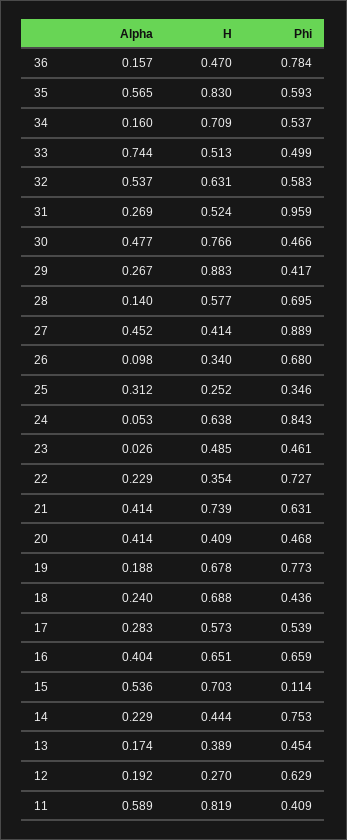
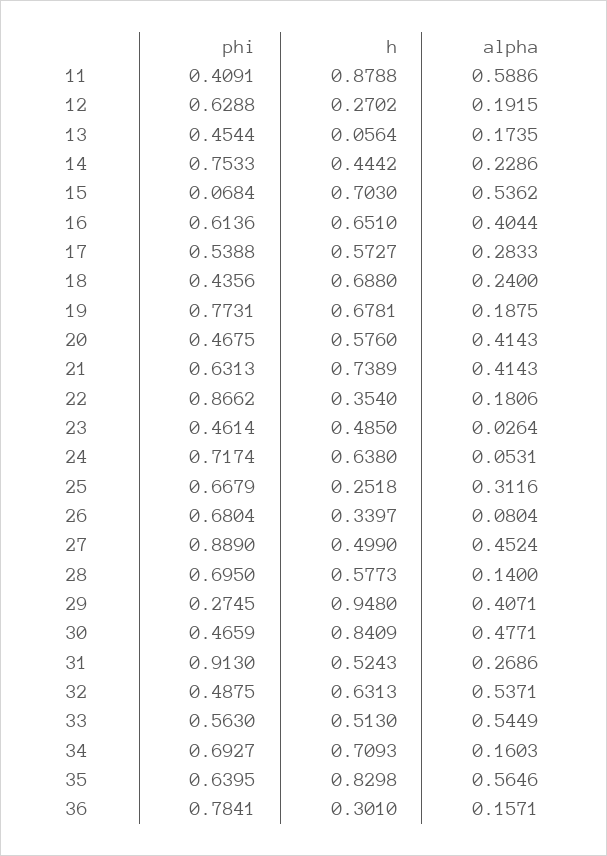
  {
    "Alpha": {
      "36": 0.1571,
      "35": 0.5646,
      "34": 0.1603,
-     "33": 0.744,
+     "33": 0.5449,
      "32": 0.5371,
      "31": 0.2686,
      "30": 0.4771,
-     "29": 0.267,
+     "29": 0.4071,
      "28": 0.14,
      "27": 0.4524,
-     "26": 0.098,
+     "26": 0.0804,
      "25": 0.3116,
      "24": 0.0531,
      "23": 0.0264,
-     "22": 0.229,
+     "22": 0.1806,
      "21": 0.4143,
      "20": 0.4143,
      "19": 0.1875,
      "18": 0.24,
      "17": 0.2833,
      "16": 0.4044,
      "15": 0.5362,
      "14": 0.2286,
      "13": 0.1735,
      "12": 0.1915,
      "11": 0.5886
    },
    "H": {
-     "36": 0.47,
+     "36": 0.301,
      "35": 0.8298,
      "34": 0.7093,
      "33": 0.513,
      "32": 0.6313,
      "31": 0.5243,
-     "30": 0.766,
+     "30": 0.8409,
-     "29": 0.883,
+     "29": 0.948,
      "28": 0.5773,
-     "27": 0.414,
+     "27": 0.499,
      "26": 0.3397,
      "25": 0.2518,
      "24": 0.638,
      "23": 0.485,
      "22": 0.354,
      "21": 0.7389,
-     "20": 0.409,
+     "20": 0.576,
      "19": 0.6781,
      "18": 0.688,
      "17": 0.5727,
      "16": 0.651,
      "15": 0.703,
      "14": 0.4442,
-     "13": 0.389,
+     "13": 0.0564,
      "12": 0.2702,
-     "11": 0.819
+     "11": 0.8788
    },
    "Phi": {
      "36": 0.7841,
-     "35": 0.593,
+     "35": 0.6395,
-     "34": 0.537,
+     "34": 0.6927,
-     "33": 0.499,
+     "33": 0.563,
-     "32": 0.583,
+     "32": 0.4875,
-     "31": 0.959,
+     "31": 0.913,
      "30": 0.4659,
-     "29": 0.417,
+     "29": 0.2745,
      "28": 0.695,
      "27": 0.889,
      "26": 0.6804,
-     "25": 0.346,
+     "25": 0.6679,
-     "24": 0.843,
+     "24": 0.7174,
      "23": 0.4614,
-     "22": 0.727,
+     "22": 0.8662,
      "21": 0.6313,
      "20": 0.4675,
      "19": 0.7731,
      "18": 0.4356,
      "17": 0.5388,
-     "16": 0.659,
+     "16": 0.6136,
-     "15": 0.114,
+     "15": 0.0684,
      "14": 0.7533,
      "13": 0.4544,
      "12": 0.6288,
      "11": 0.4091
    }
  }

